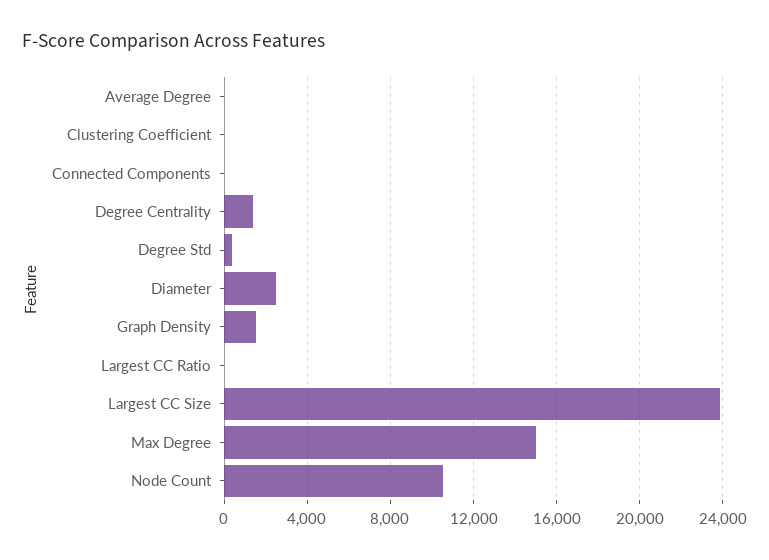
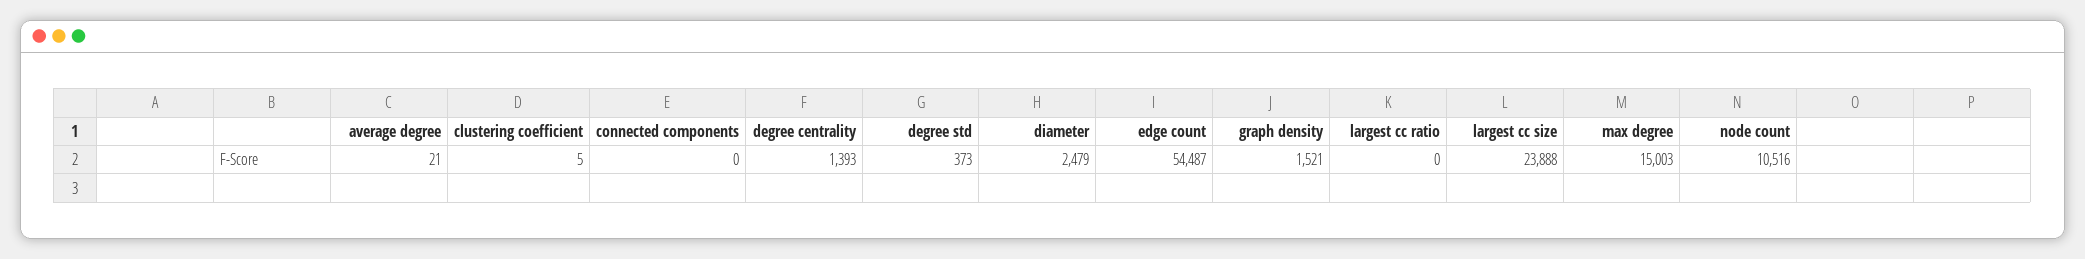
  {
    "Average Degree": 21,
    "Clustering Coefficient": 5,
    "Connected Components": 0,
    "Degree Centrality": 1393,
    "Degree Std": 373,
    "Diameter": 2479,
    "Graph Density": 1521,
    "Largest CC Ratio": 0,
    "Largest CC Size": 23888,
    "Max Degree": 15003,
-   "Node Count": 10516
+   "Node Count": 10516,
+   "edge count": 54487
  }

